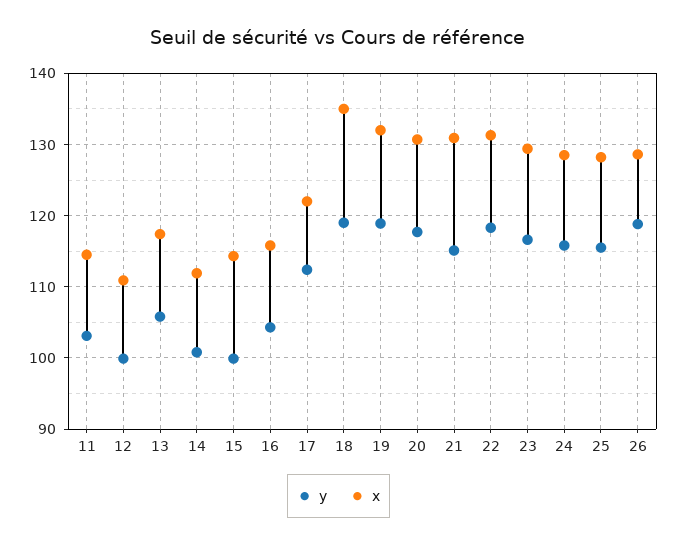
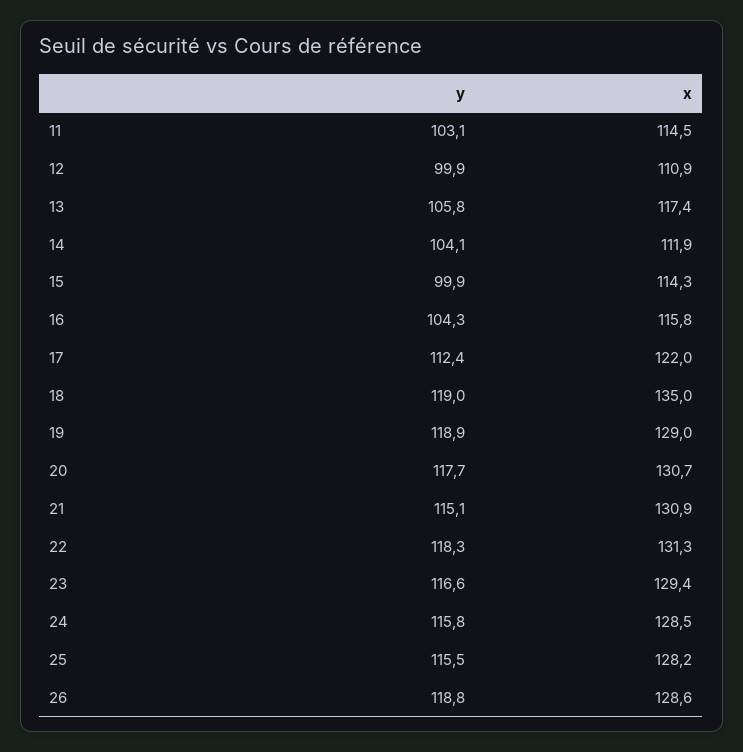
  {
    "y": {
      "11": 103.1,
      "12": 99.9,
      "13": 105.8,
-     "14": 101,
+     "14": 104.1,
      "15": 99.9,
      "16": 104.3,
      "17": 112.4,
      "18": 119,
      "19": 118.9,
      "20": 117.7,
      "21": 115.1,
      "22": 118.3,
      "23": 116.6,
      "24": 115.8,
      "25": 115.5,
      "26": 118.8
    },
    "x": {
      "11": 114.5,
      "12": 110.9,
      "13": 117.4,
      "14": 111.9,
      "15": 114.3,
      "16": 115.8,
      "17": 122,
      "18": 135,
-     "19": 132,
+     "19": 129,
      "20": 130.7,
      "21": 130.9,
      "22": 131.3,
      "23": 129.4,
      "24": 128.5,
      "25": 128.2,
      "26": 128.6
    }
  }

